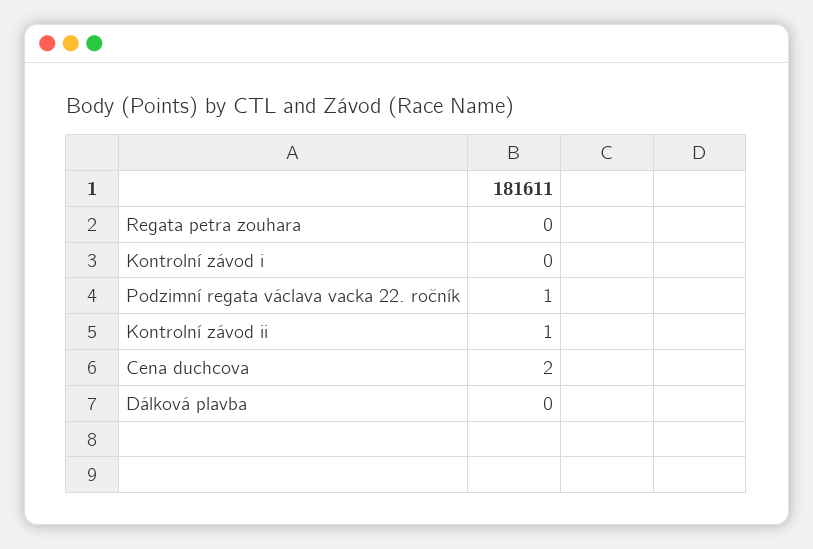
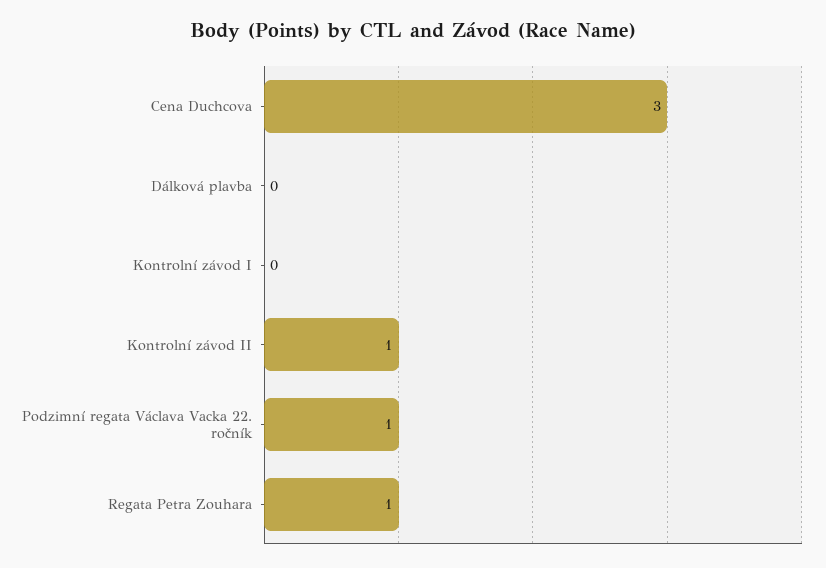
  {
-   "Regata petra zouhara": 0,
+   "Regata petra zouhara": 1,
    "Kontrolní závod i": 0,
    "Podzimní regata václava vacka 22. ročník": 1,
    "Kontrolní závod ii": 1,
-   "Cena duchcova": 2,
+   "Cena duchcova": 3,
    "Dálková plavba": 0
  }

